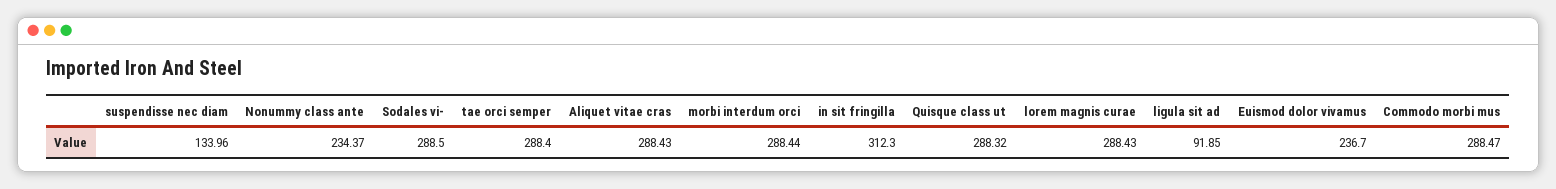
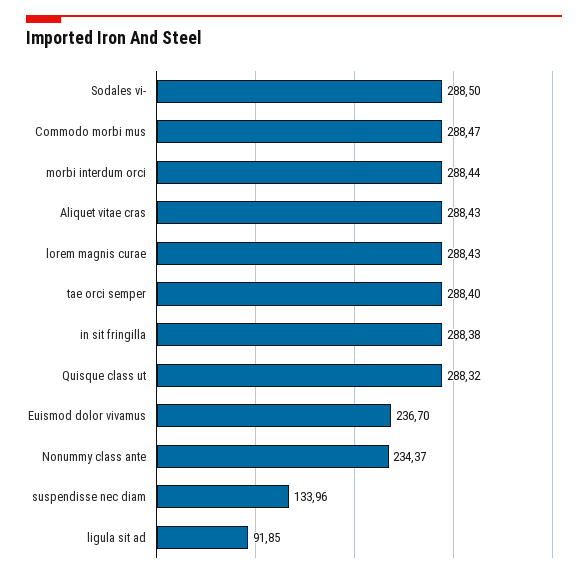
  {
    "suspendisse nec diam": 133.96,
    "Nonummy class ante": 234.37,
    "Sodales vi-": 288.5,
    "tae orci semper": 288.4,
    "Aliquet vitae cras": 288.43,
    "morbi interdum orci": 288.44,
-   "in sit fringilla": 312.3,
+   "in sit fringilla": 288.38,
    "Quisque class ut": 288.32,
    "lorem magnis curae": 288.43,
    "ligula sit ad": 91.85,
    "Euismod dolor vivamus": 236.7,
    "Commodo morbi mus": 288.47
  }

